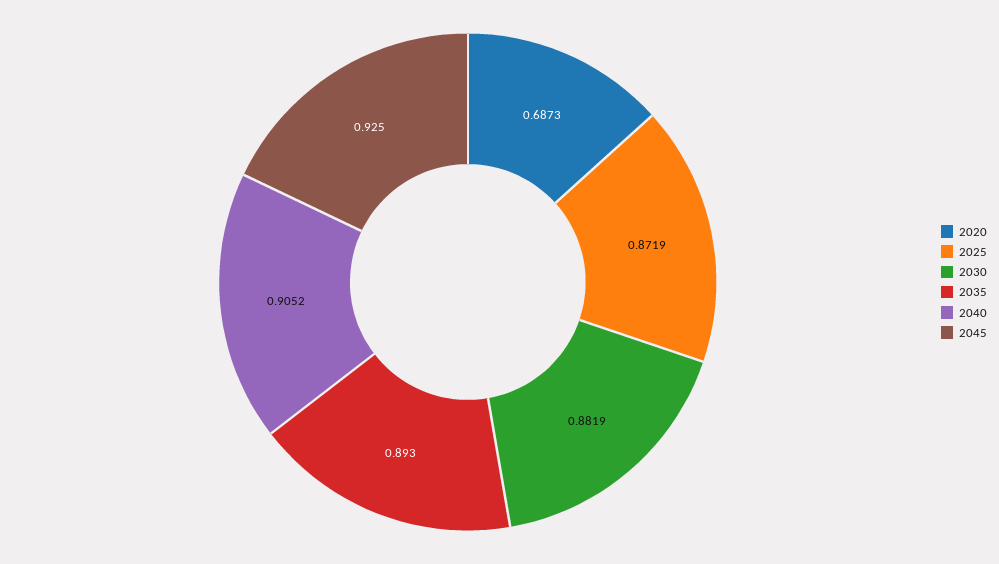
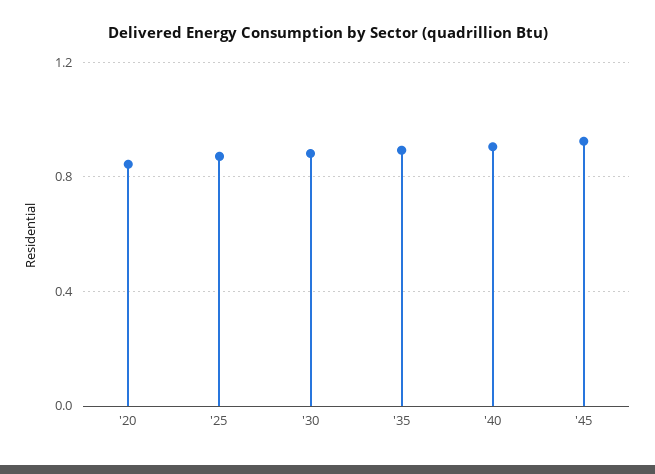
  {
-   "2020": 0.6873,
+   "2020": 0.85,
    "2025": 0.8719,
    "2030": 0.8819,
    "2035": 0.893,
    "2040": 0.9052,
    "2045": 0.925
  }

